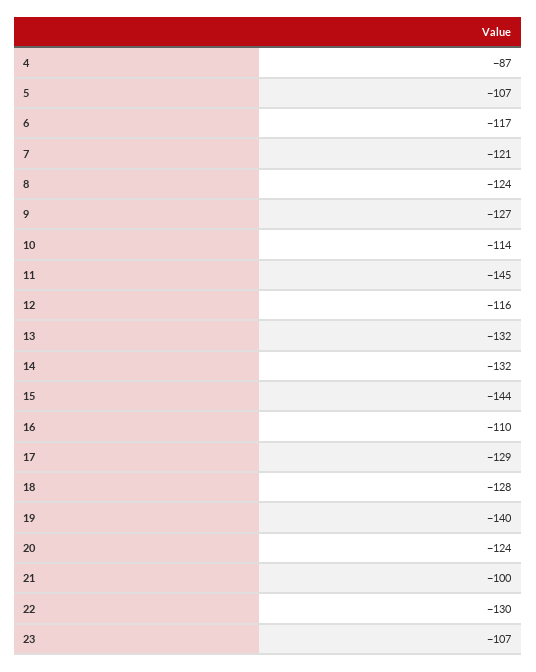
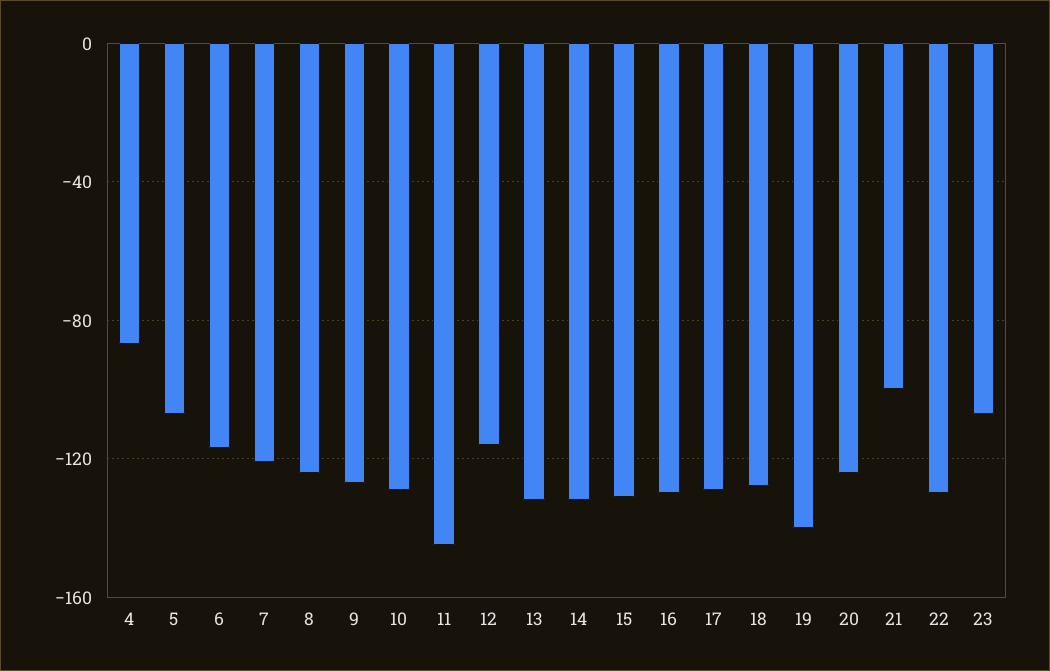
  {
    "4": -87,
    "5": -107,
    "6": -117,
    "7": -121,
    "8": -124,
    "9": -127,
-   "10": -114,
+   "10": -130,
    "11": -145,
    "12": -116,
    "13": -132,
    "14": -132,
-   "15": -144,
+   "15": -130,
-   "16": -110,
+   "16": -130,
    "17": -129,
    "18": -128,
    "19": -140,
    "20": -124,
    "21": -100,
    "22": -130,
    "23": -107
  }

